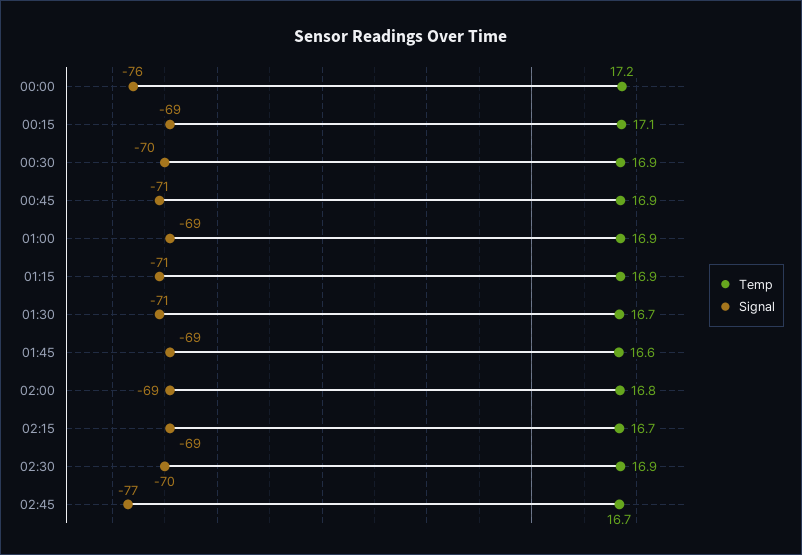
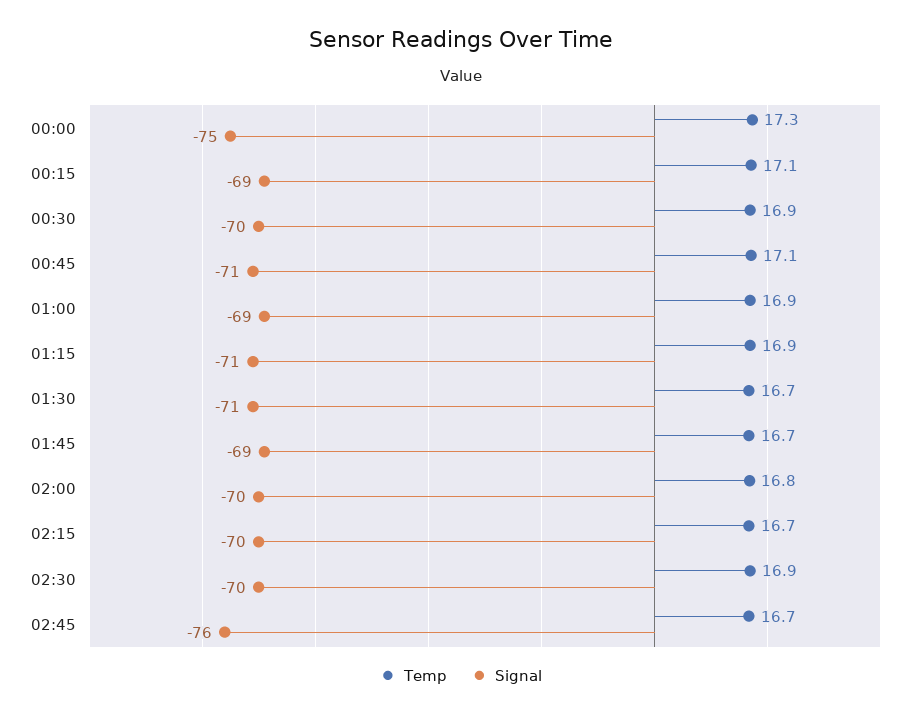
  {
    "Temp": {
-     "00:00": 17.2,
+     "00:00": 17.3,
      "00:15": 17.1,
      "00:30": 16.9,
-     "00:45": 16.9,
+     "00:45": 17.1,
      "01:00": 16.9,
      "01:15": 16.9,
      "01:30": 16.7,
-     "01:45": 16.6,
+     "01:45": 16.7,
      "02:00": 16.8,
      "02:15": 16.7,
      "02:30": 16.9,
      "02:45": 16.7
    },
    "Signal": {
-     "00:00": -76,
+     "00:00": -75,
      "00:15": -69,
      "00:30": -70,
      "00:45": -71,
      "01:00": -69,
      "01:15": -71,
      "01:30": -71,
      "01:45": -69,
-     "02:00": -69,
+     "02:00": -70,
-     "02:15": -69,
+     "02:15": -70,
      "02:30": -70,
-     "02:45": -77
+     "02:45": -76
    }
  }

